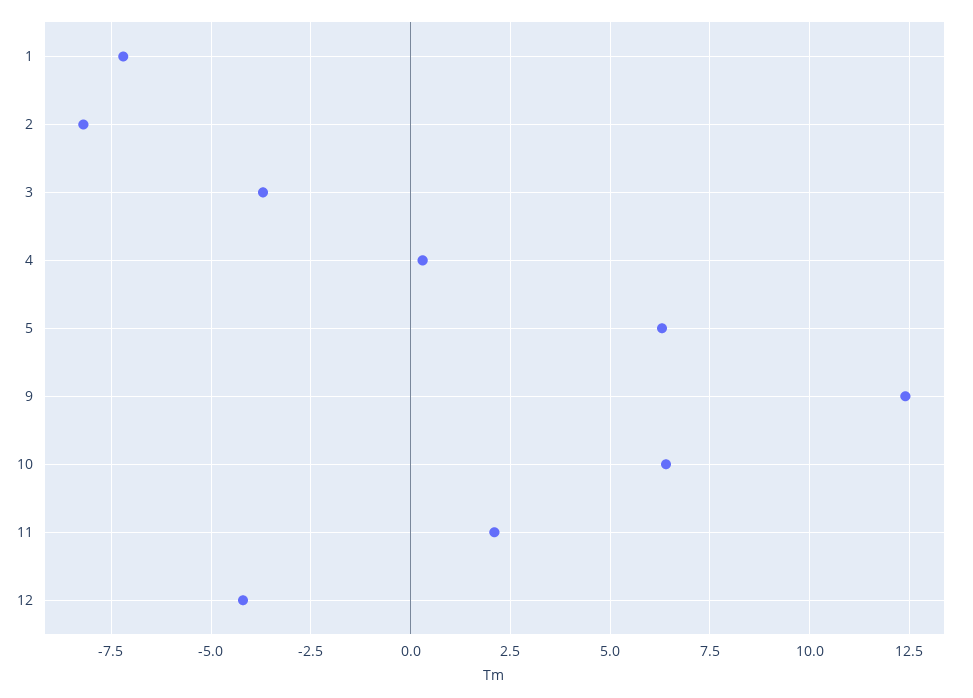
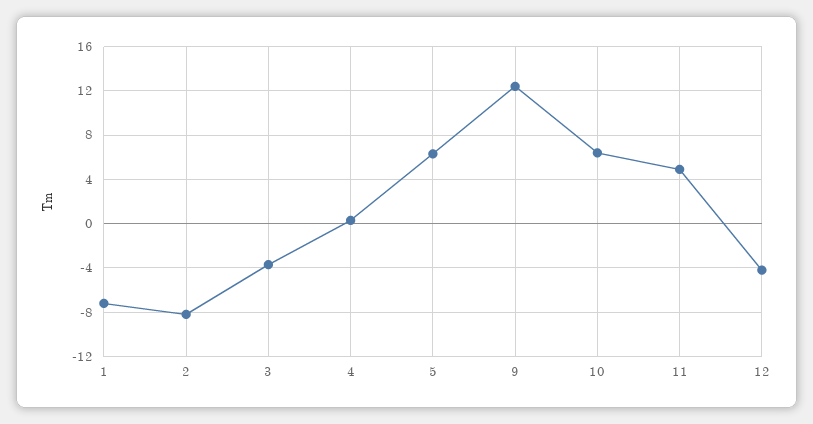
  {
    "1": -7,
    "2": -8,
    "3": -3.5,
    "4": 0.5,
    "5": 6.5,
    "9": 12.5,
    "10": 6.5,
-   "11": 2,
+   "11": 5,
    "12": -4
  }

